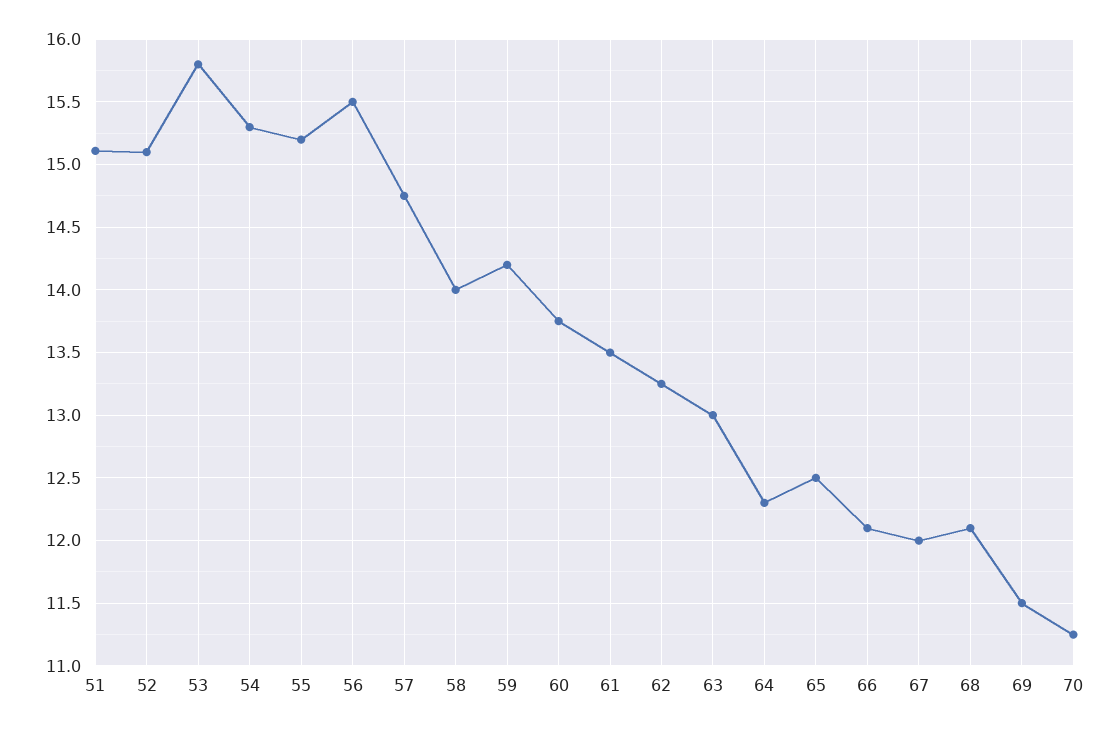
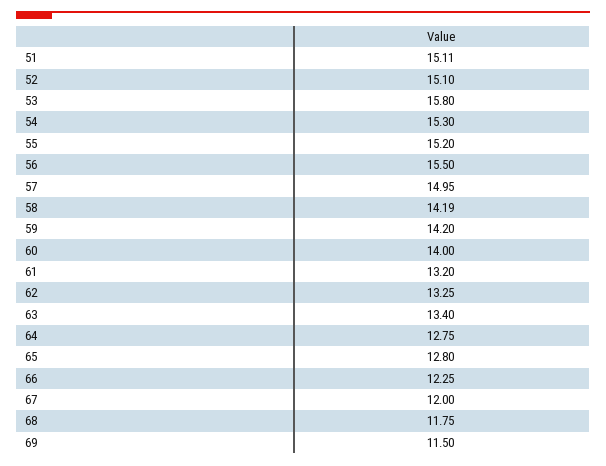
  {
    "51": 15.11,
    "52": 15.1,
    "53": 15.8,
    "54": 15.3,
    "55": 15.2,
    "56": 15.5,
-   "57": 14.75,
+   "57": 14.95,
-   "58": 14,
+   "58": 14.19,
    "59": 14.2,
-   "60": 13.75,
+   "60": 14,
-   "61": 13.5,
+   "61": 13.2,
    "62": 13.25,
-   "63": 13,
+   "63": 13.4,
-   "64": 12.3,
+   "64": 12.75,
-   "65": 12.5,
+   "65": 12.8,
-   "66": 12.1,
+   "66": 12.25,
    "67": 12,
-   "68": 12.1,
+   "68": 11.75,
-   "69": 11.5,
+   "69": 11.5
-   "70": 11.25
  }

